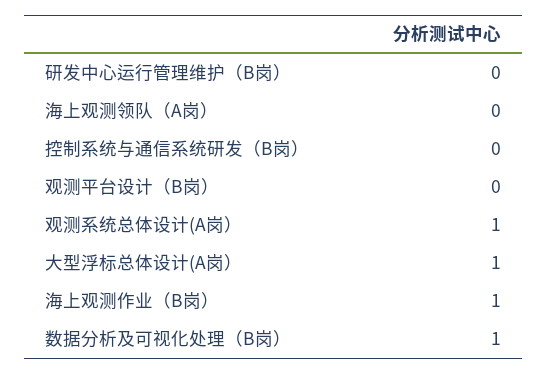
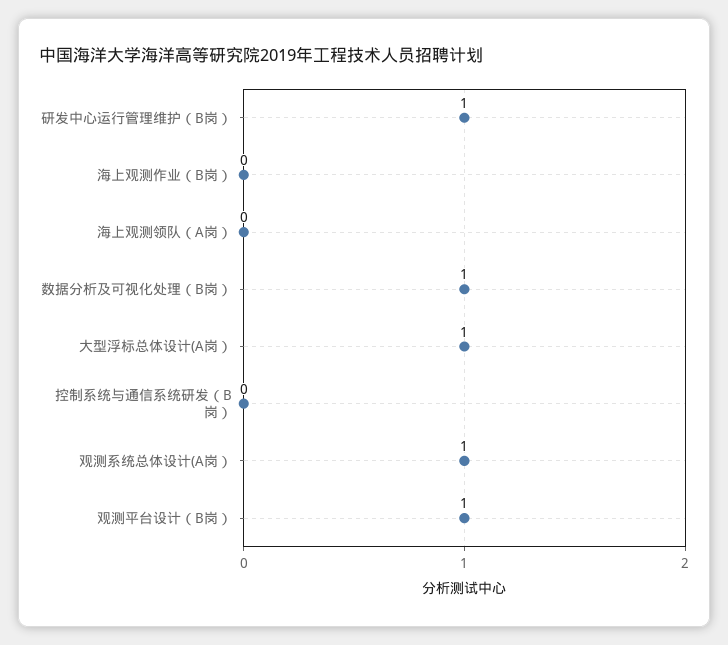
  {
-   "研发中心运行管理维护（B岗）": 0,
+   "研发中心运行管理维护（B岗）": 1,
    "海上观测领队（A岗）": 0,
    "控制系统与通信系统研发（B岗）": 0,
-   "观测平台设计（B岗）": 0,
+   "观测平台设计（B岗）": 1,
    "观测系统总体设计(A岗）": 1,
    "大型浮标总体设计(A岗）": 1,
-   "海上观测作业（B岗）": 1,
+   "海上观测作业（B岗）": 0,
    "数据分析及可视化处理（B岗）": 1
  }

